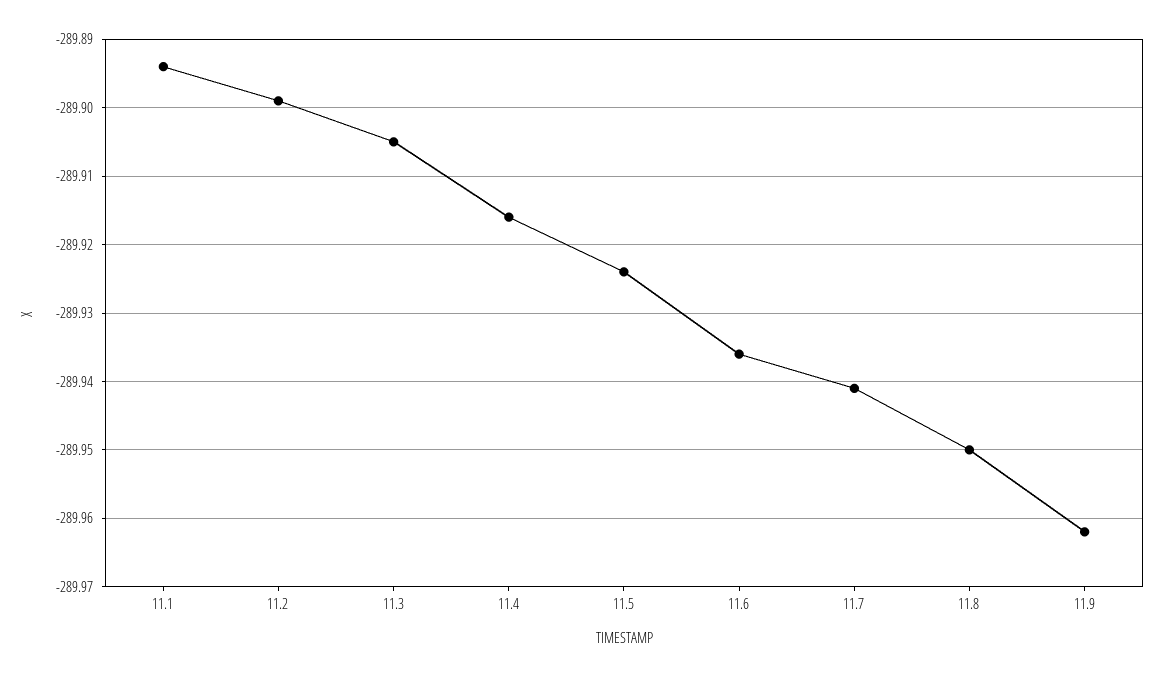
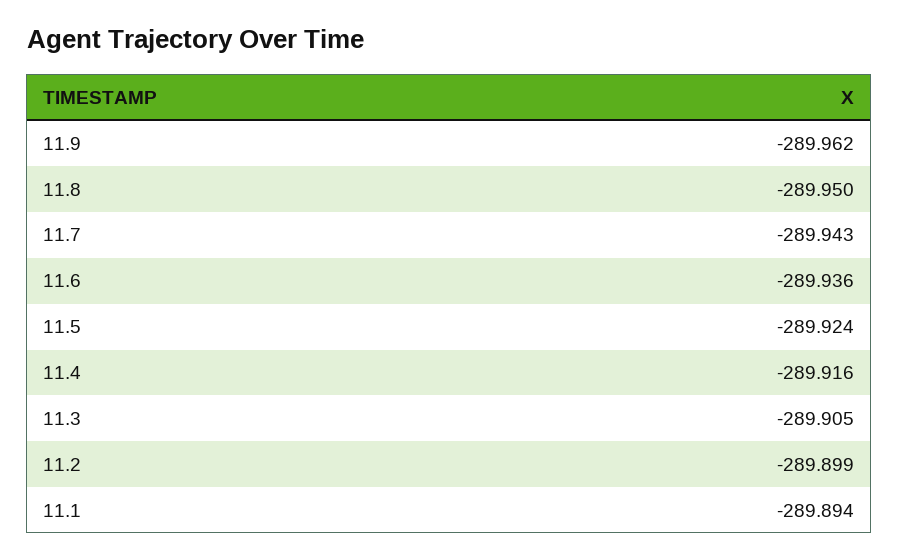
  {
    "11.1": -289.894,
    "11.2": -289.899,
    "11.3": -289.905,
    "11.4": -289.916,
    "11.5": -289.924,
    "11.6": -289.936,
-   "11.7": -289.941,
+   "11.7": -289.943,
    "11.8": -289.95,
    "11.9": -289.962
  }

